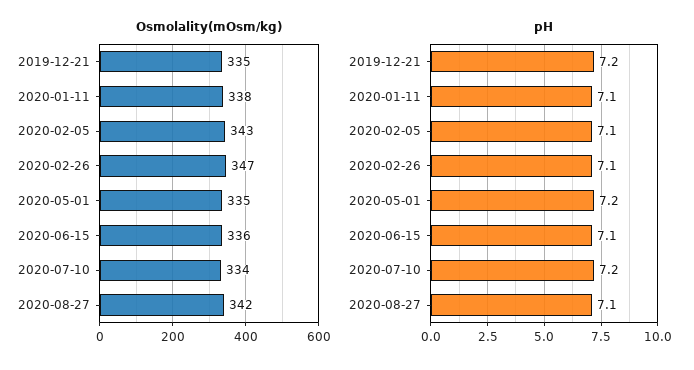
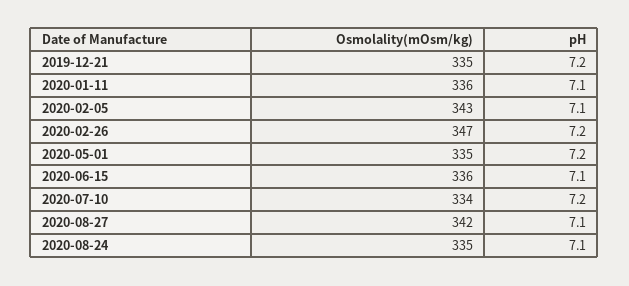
  {
    "Osmolality(mOsm/kg)": {
      "2019-12-21": 335,
-     "2020-01-11": 338,
+     "2020-01-11": 336,
      "2020-02-05": 343,
      "2020-02-26": 347,
      "2020-05-01": 335,
      "2020-06-15": 336,
      "2020-07-10": 334,
-     "2020-08-27": 342
+     "2020-08-27": 342,
+     "2020-08-24": 335
    },
    "pH": {
      "2019-12-21": 7.2,
      "2020-01-11": 7.1,
      "2020-02-05": 7.1,
-     "2020-02-26": 7.1,
+     "2020-02-26": 7.2,
      "2020-05-01": 7.2,
      "2020-06-15": 7.1,
      "2020-07-10": 7.2,
-     "2020-08-27": 7.1
+     "2020-08-27": 7.1,
+     "2020-08-24": 7.1
    }
  }

